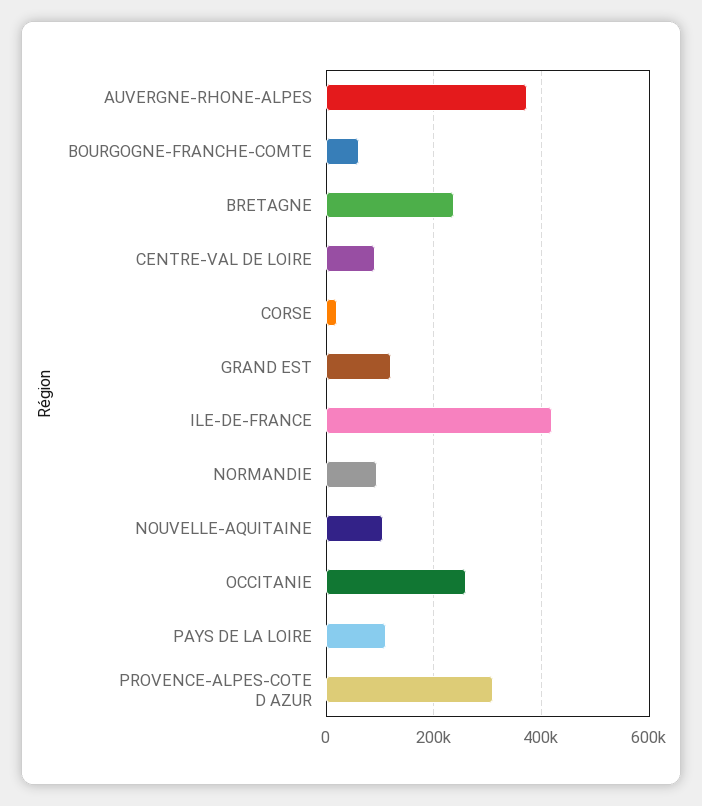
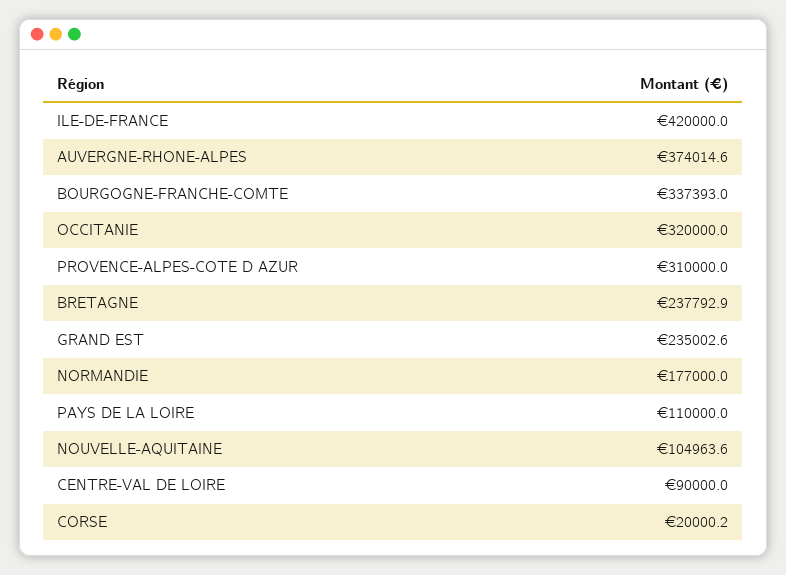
  {
    "AUVERGNE-RHONE-ALPES": 374014.6,
-   "BOURGOGNE-FRANCHE-COMTE": 60000,
+   "BOURGOGNE-FRANCHE-COMTE": 337393,
    "BRETAGNE": 237792.9,
    "CENTRE-VAL DE LOIRE": 90000,
    "CORSE": 20000.2,
-   "GRAND EST": 120000,
+   "GRAND EST": 235002.6,
    "ILE-DE-FRANCE": 420000,
-   "NORMANDIE": 100000,
+   "NORMANDIE": 177000,
    "NOUVELLE-AQUITAINE": 104963.6,
-   "OCCITANIE": 260000,
+   "OCCITANIE": 320000,
    "PAYS DE LA LOIRE": 110000,
    "PROVENCE-ALPES-COTE D AZUR": 310000
  }

